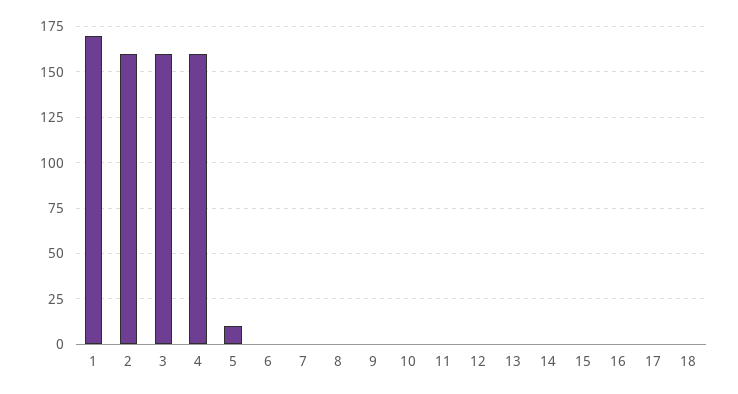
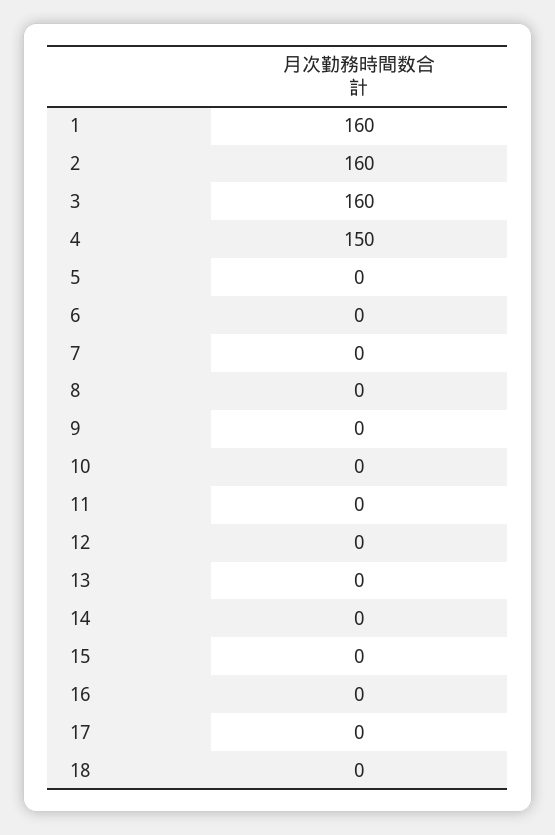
  {
-   "1": 170,
+   "1": 160,
    "2": 160,
    "3": 160,
-   "4": 160,
+   "4": 150,
-   "5": 10,
+   "5": 0,
    "6": 0,
    "7": 0,
    "8": 0,
    "9": 0,
    "10": 0,
    "11": 0,
    "12": 0,
    "13": 0,
    "14": 0,
    "15": 0,
    "16": 0,
    "17": 0,
    "18": 0
  }

